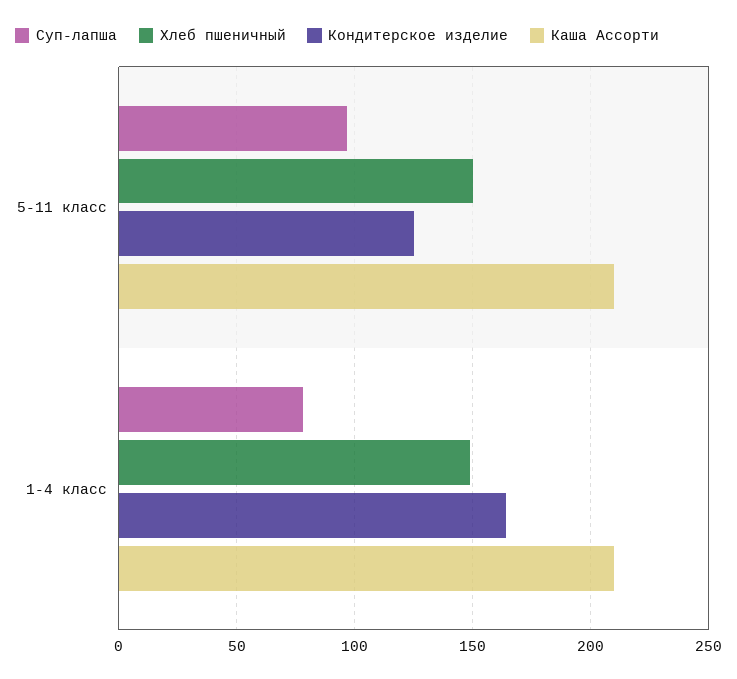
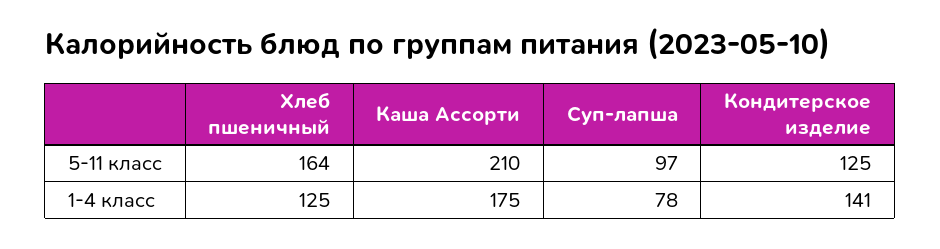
  {
    "Суп-лапша": {
      "5-11 класс": 97,
      "1-4 класс": 78
    },
    "Хлеб пшеничный": {
-     "5-11 класс": 150,
+     "5-11 класс": 164,
-     "1-4 класс": 150
+     "1-4 класс": 125
    },
    "Кондитерское изделие": {
      "5-11 класс": 125,
-     "1-4 класс": 165
+     "1-4 класс": 141
    },
    "Каша Ассорти": {
      "5-11 класс": 210,
-     "1-4 класс": 210
+     "1-4 класс": 175
    }
  }

